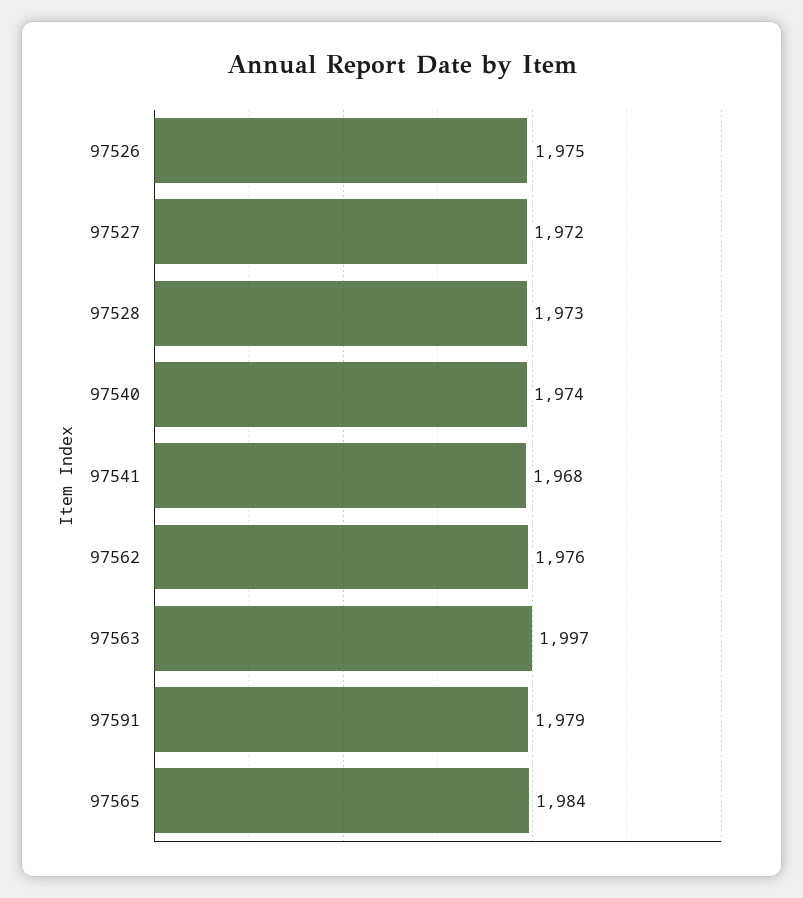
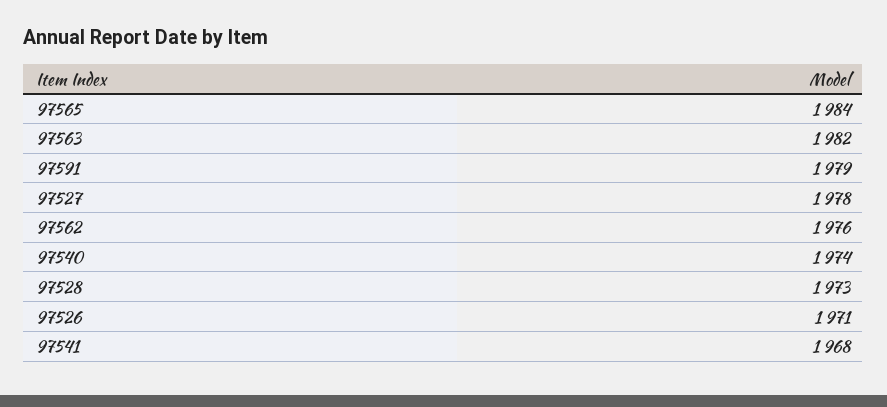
  {
-   "97526": 1975,
+   "97526": 1971,
-   "97527": 1972,
+   "97527": 1978,
    "97528": 1973,
    "97540": 1974,
    "97541": 1968,
    "97562": 1976,
-   "97563": 1997,
+   "97563": 1982,
    "97591": 1979,
    "97565": 1984
  }

